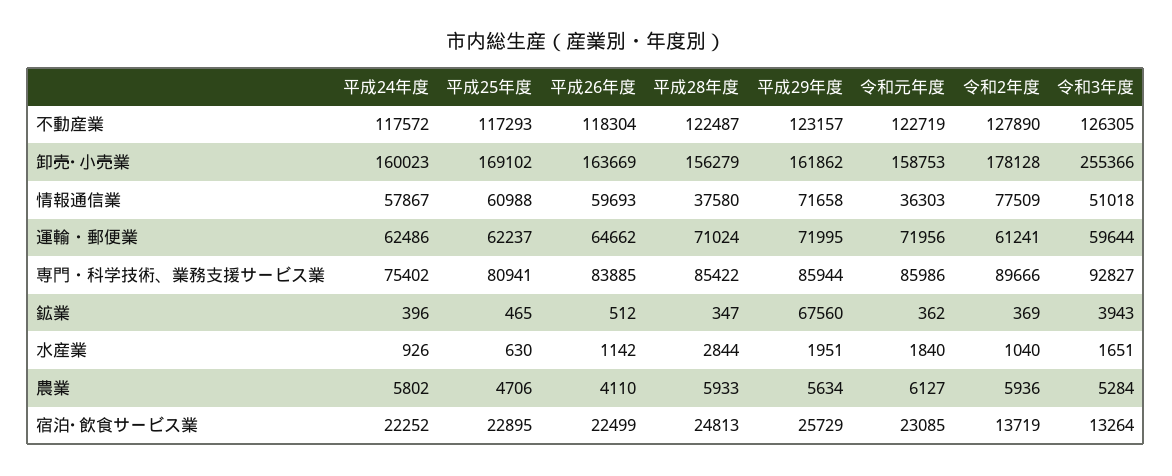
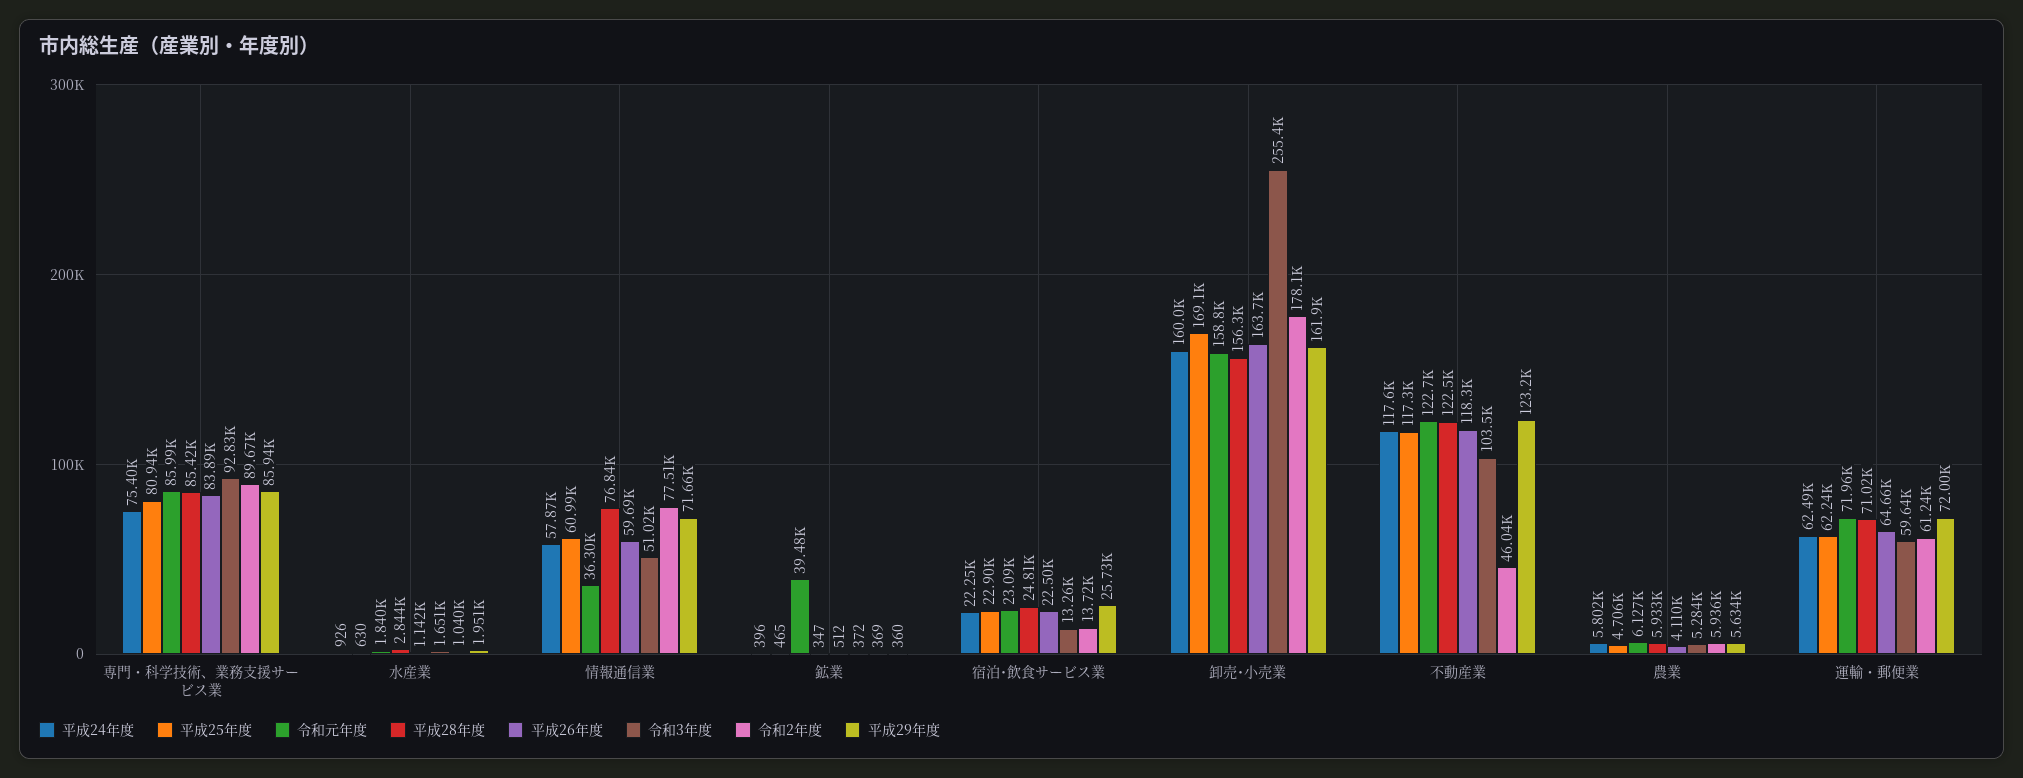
  {
    "平成24年度": {
      "不動産業": 117572,
      "卸売･小売業": 160023,
      "情報通信業": 57867,
      "運輸・郵便業": 62486,
      "専門・科学技術、業務支援サービス業": 75402,
      "鉱業": 396,
      "水産業": 926,
      "農業": 5802,
      "宿泊･飲食サービス業": 22252
    },
    "平成25年度": {
      "不動産業": 117293,
      "卸売･小売業": 169102,
      "情報通信業": 60988,
      "運輸・郵便業": 62237,
      "専門・科学技術、業務支援サービス業": 80941,
      "鉱業": 465,
      "水産業": 630,
      "農業": 4706,
      "宿泊･飲食サービス業": 22895
    },
    "平成26年度": {
      "不動産業": 118304,
      "卸売･小売業": 163669,
      "情報通信業": 59693,
      "運輸・郵便業": 64662,
      "専門・科学技術、業務支援サービス業": 83885,
      "鉱業": 512,
      "水産業": 1142,
      "農業": 4110,
      "宿泊･飲食サービス業": 22499
    },
    "平成28年度": {
      "不動産業": 122487,
      "卸売･小売業": 156279,
-     "情報通信業": 37580,
+     "情報通信業": 76840,
      "運輸・郵便業": 71024,
      "専門・科学技術、業務支援サービス業": 85422,
      "鉱業": 347,
      "水産業": 2844,
      "農業": 5933,
      "宿泊･飲食サービス業": 24813
    },
    "平成29年度": {
      "不動産業": 123157,
      "卸売･小売業": 161862,
      "情報通信業": 71658,
      "運輸・郵便業": 71995,
      "専門・科学技術、業務支援サービス業": 85944,
-     "鉱業": 67560,
+     "鉱業": 360,
      "水産業": 1951,
      "農業": 5634,
      "宿泊･飲食サービス業": 25729
    },
    "令和元年度": {
      "不動産業": 122719,
      "卸売･小売業": 158753,
      "情報通信業": 36303,
      "運輸・郵便業": 71956,
      "専門・科学技術、業務支援サービス業": 85986,
-     "鉱業": 362,
+     "鉱業": 39480,
      "水産業": 1840,
      "農業": 6127,
      "宿泊･飲食サービス業": 23085
    },
    "令和2年度": {
-     "不動産業": 127890,
+     "不動産業": 46040,
      "卸売･小売業": 178128,
      "情報通信業": 77509,
      "運輸・郵便業": 61241,
      "専門・科学技術、業務支援サービス業": 89666,
      "鉱業": 369,
      "水産業": 1040,
      "農業": 5936,
      "宿泊･飲食サービス業": 13719
    },
    "令和3年度": {
-     "不動産業": 126305,
+     "不動産業": 103500,
      "卸売･小売業": 255366,
      "情報通信業": 51018,
      "運輸・郵便業": 59644,
      "専門・科学技術、業務支援サービス業": 92827,
-     "鉱業": 3943,
+     "鉱業": 372,
      "水産業": 1651,
      "農業": 5284,
      "宿泊･飲食サービス業": 13264
    }
  }

